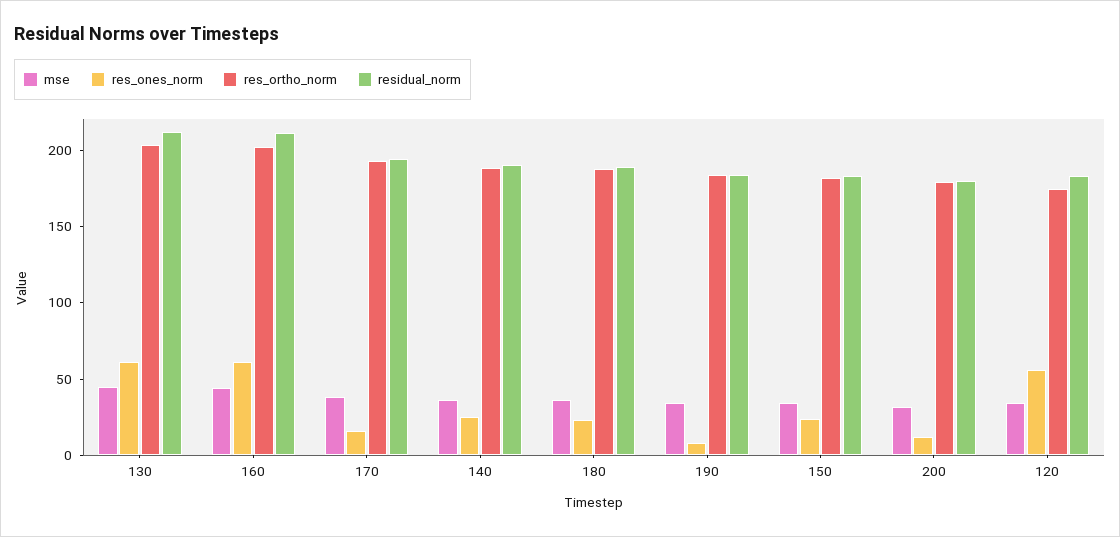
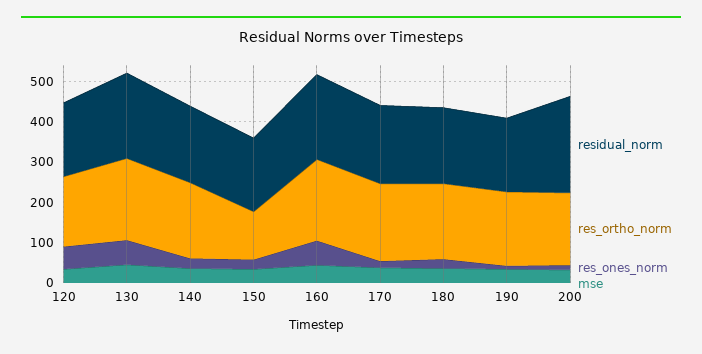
  {
    "mse": {
      "130": 50,
      "160": 40,
      "170": 40,
      "140": 40,
      "180": 40,
      "190": 30,
      "150": 30,
      "200": 30,
      "120": 30
    },
    "res_ones_norm": {
      "130": 60,
      "160": 60,
      "170": 20,
      "140": 30,
      "180": 20,
      "190": 10,
      "150": 20,
      "200": 10,
      "120": 60
    },
    "res_ortho_norm": {
      "130": 200,
      "160": 200,
      "170": 190,
      "140": 190,
      "180": 190,
      "190": 180,
-     "150": 180,
+     "150": 120,
      "200": 180,
      "120": 170
    },
    "residual_norm": {
      "130": 210,
      "160": 210,
      "170": 190,
      "140": 190,
      "180": 190,
      "190": 180,
      "150": 180,
-     "200": 180,
+     "200": 240,
      "120": 180
    }
  }

